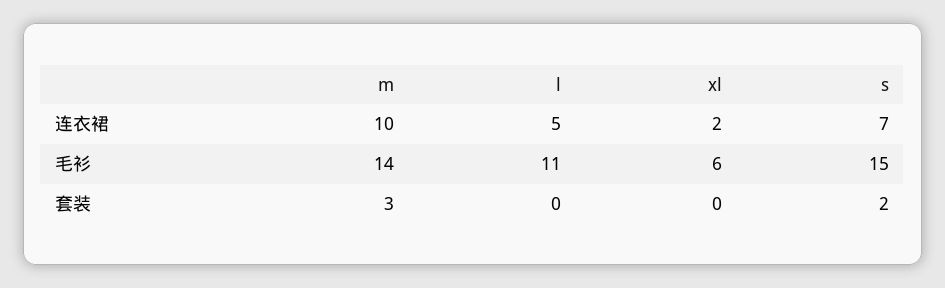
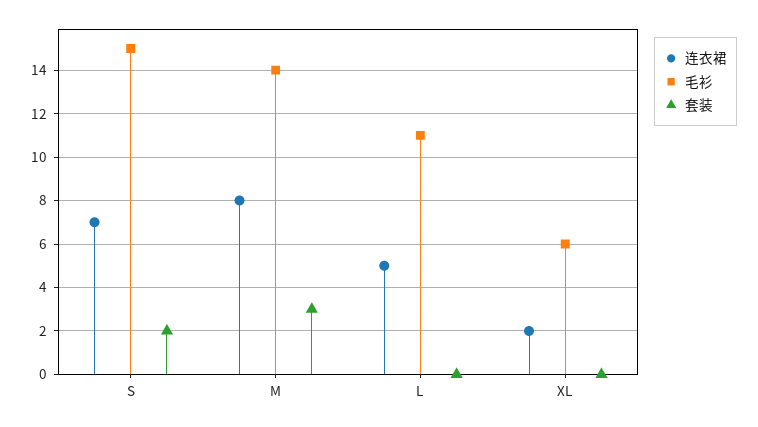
  {
    "连衣裙": {
-     "m": 10,
+     "m": 8,
      "l": 5,
      "xl": 2,
      "s": 7
    },
    "毛衫": {
      "m": 14,
      "l": 11,
      "xl": 6,
      "s": 15
    },
    "套装": {
      "m": 3,
      "l": 0,
      "xl": 0,
      "s": 2
    }
  }

